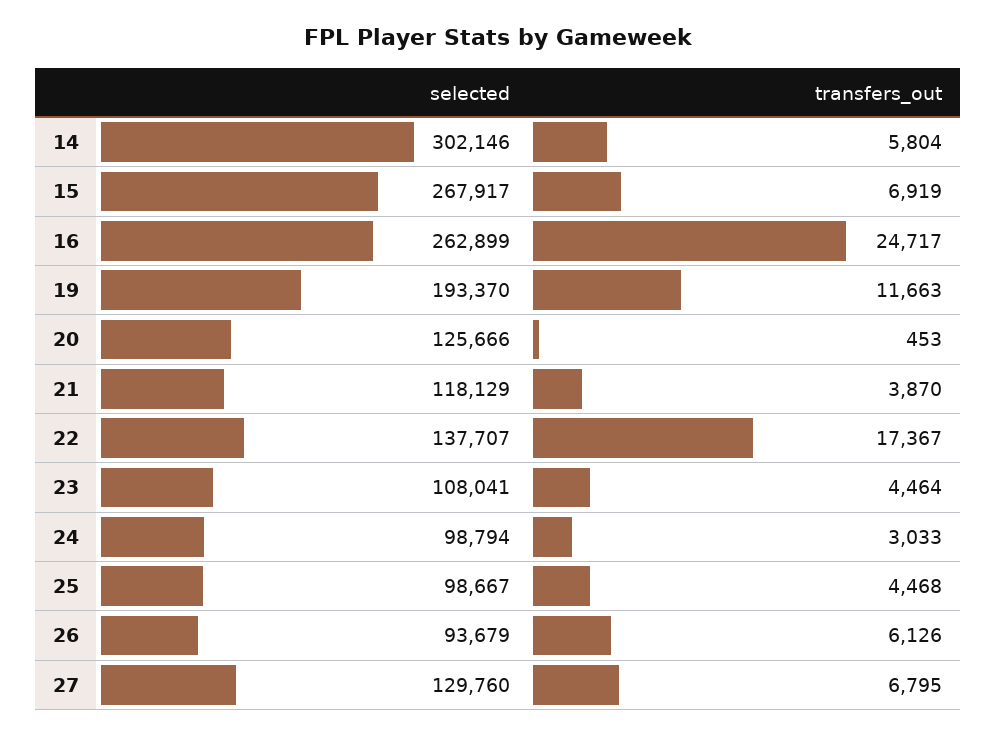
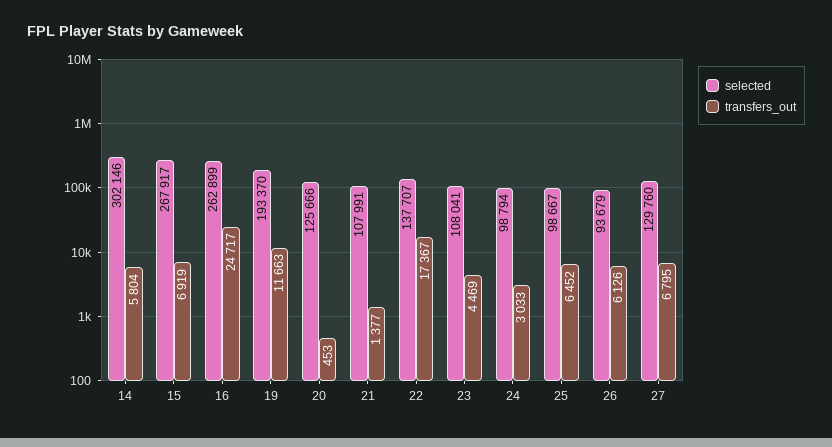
  {
    "selected": {
      "14": 302146,
      "15": 267917,
      "16": 262899,
      "19": 193370,
      "20": 125666,
-     "21": 118129,
+     "21": 107991,
      "22": 137707,
      "23": 108041,
      "24": 98794,
      "25": 98667,
      "26": 93679,
      "27": 129760
    },
    "transfers_out": {
      "14": 5804,
      "15": 6919,
      "16": 24717,
      "19": 11663,
      "20": 453,
-     "21": 3870,
+     "21": 1377,
      "22": 17367,
-     "23": 4464,
+     "23": 4469,
      "24": 3033,
-     "25": 4468,
+     "25": 6452,
      "26": 6126,
      "27": 6795
    }
  }

